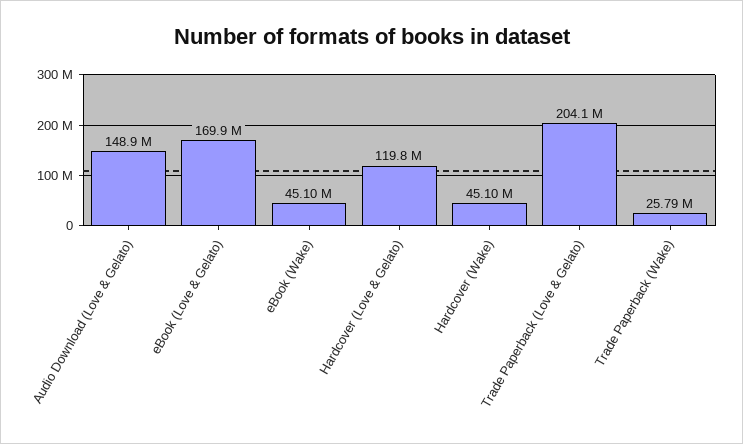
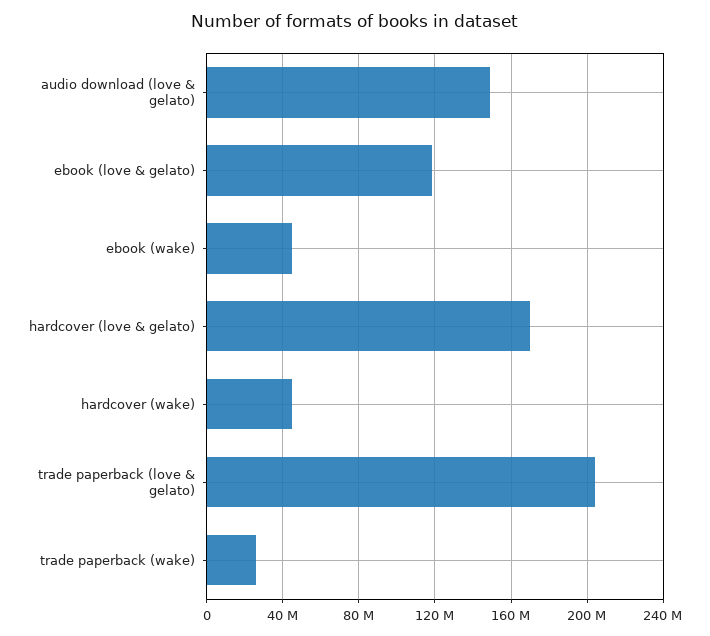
  {
    "Audio Download (Love & Gelato)": 148900000,
-   "eBook (Love & Gelato)": 169900000,
+   "eBook (Love & Gelato)": 120000000,
    "eBook (Wake)": 45100000,
-   "Hardcover (Love & Gelato)": 119800000,
+   "Hardcover (Love & Gelato)": 170000000,
    "Hardcover (Wake)": 45100000,
    "Trade Paperback (Love & Gelato)": 204100000,
    "Trade Paperback (Wake)": 25790000
  }

